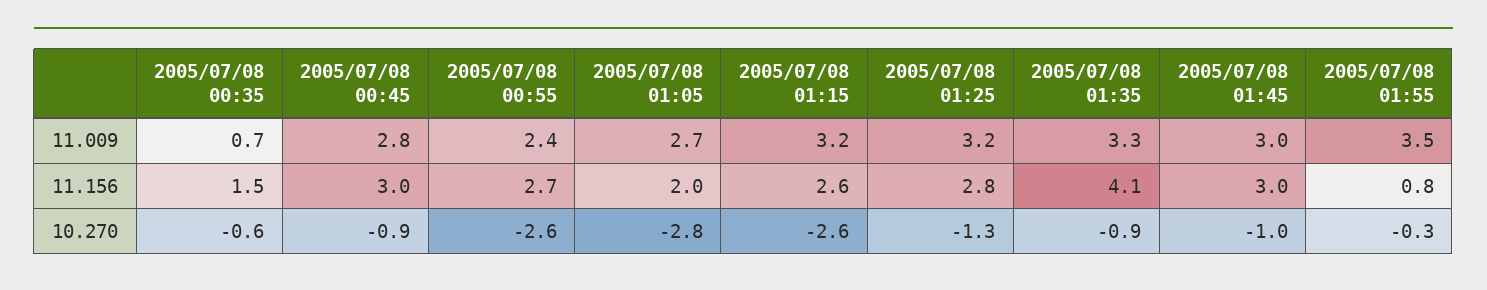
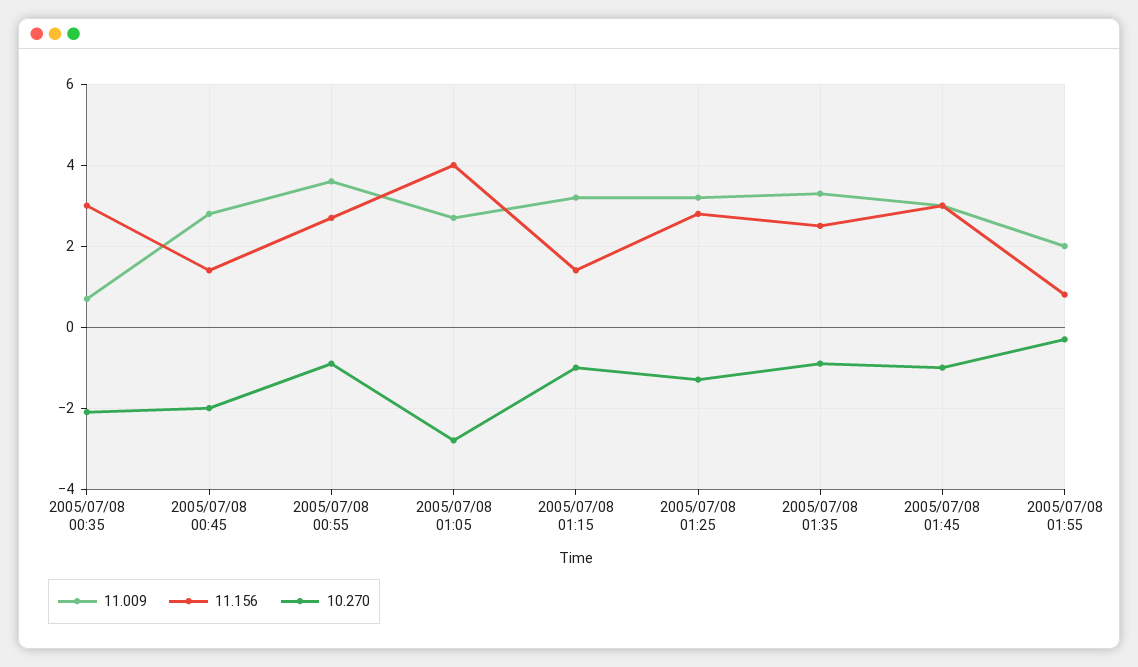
  {
    "11.009": {
      "2005/07/08 00:35": 0.7,
      "2005/07/08 00:45": 2.8,
-     "2005/07/08 00:55": 2.4,
+     "2005/07/08 00:55": 3.5,
      "2005/07/08 01:05": 2.7,
      "2005/07/08 01:15": 3.2,
      "2005/07/08 01:25": 3.2,
      "2005/07/08 01:35": 3.3,
      "2005/07/08 01:45": 3,
-     "2005/07/08 01:55": 3.5
+     "2005/07/08 01:55": 2
    },
    "11.156": {
-     "2005/07/08 00:35": 1.5,
+     "2005/07/08 00:35": 3,
-     "2005/07/08 00:45": 3,
+     "2005/07/08 00:45": 1.5,
      "2005/07/08 00:55": 2.7,
-     "2005/07/08 01:05": 2,
+     "2005/07/08 01:05": 4,
-     "2005/07/08 01:15": 2.6,
+     "2005/07/08 01:15": 1.5,
      "2005/07/08 01:25": 2.8,
-     "2005/07/08 01:35": 4.1,
+     "2005/07/08 01:35": 2.5,
      "2005/07/08 01:45": 3,
      "2005/07/08 01:55": 0.8
    },
    "10.270": {
-     "2005/07/08 00:35": -0.6,
+     "2005/07/08 00:35": -2,
-     "2005/07/08 00:45": -0.9,
+     "2005/07/08 00:45": -2,
-     "2005/07/08 00:55": -2.6,
+     "2005/07/08 00:55": -1,
      "2005/07/08 01:05": -2.8,
-     "2005/07/08 01:15": -2.6,
+     "2005/07/08 01:15": -1,
      "2005/07/08 01:25": -1.3,
      "2005/07/08 01:35": -0.9,
      "2005/07/08 01:45": -1,
      "2005/07/08 01:55": -0.3
    }
  }

